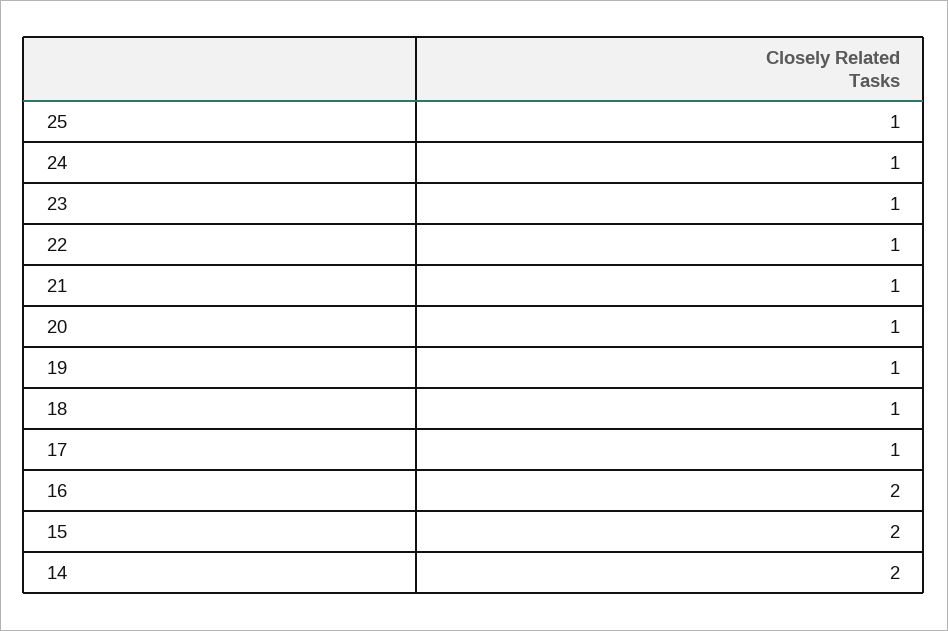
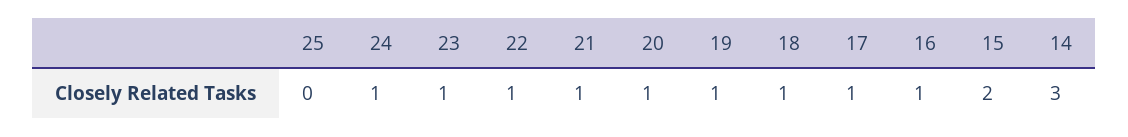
  {
-   "25": 1,
+   "25": 0,
    "24": 1,
    "23": 1,
    "22": 1,
    "21": 1,
    "20": 1,
    "19": 1,
    "18": 1,
    "17": 1,
-   "16": 2,
+   "16": 1,
    "15": 2,
-   "14": 2
+   "14": 3
  }

